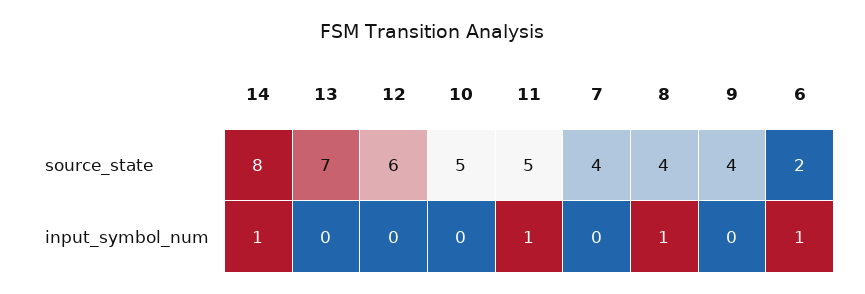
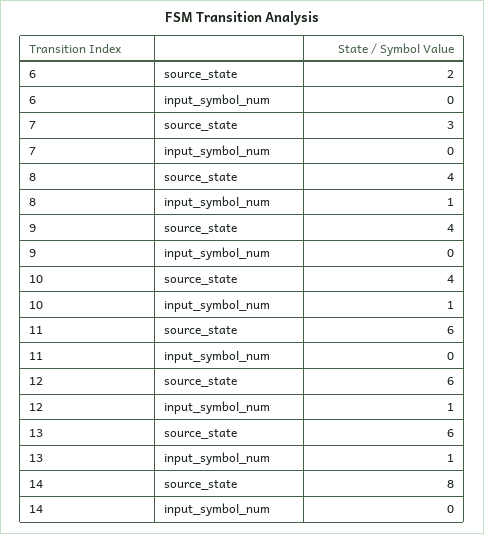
  {
    "14": {
      "source_state": 8,
-     "input_symbol_num": 1
+     "input_symbol_num": 0
    },
    "13": {
-     "source_state": 7,
+     "source_state": 6,
-     "input_symbol_num": 0
+     "input_symbol_num": 1
    },
    "12": {
      "source_state": 6,
-     "input_symbol_num": 0
+     "input_symbol_num": 1
    },
    "10": {
-     "source_state": 5,
+     "source_state": 4,
-     "input_symbol_num": 0
+     "input_symbol_num": 1
    },
    "11": {
-     "source_state": 5,
+     "source_state": 6,
-     "input_symbol_num": 1
+     "input_symbol_num": 0
    },
    "7": {
-     "source_state": 4,
+     "source_state": 3,
      "input_symbol_num": 0
    },
    "8": {
      "source_state": 4,
      "input_symbol_num": 1
    },
    "9": {
      "source_state": 4,
      "input_symbol_num": 0
    },
    "6": {
      "source_state": 2,
-     "input_symbol_num": 1
+     "input_symbol_num": 0
    }
  }

